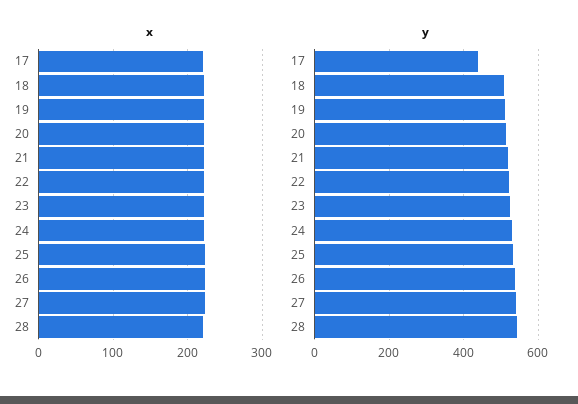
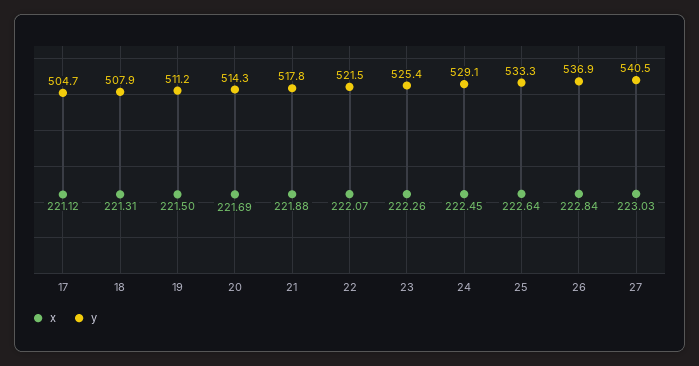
  {
    "x": {
      "17": 221.12,
      "18": 221.31,
      "19": 221.5,
      "20": 221.69,
      "21": 221.88,
      "22": 222.07,
      "23": 222.26,
      "24": 222.45,
      "25": 222.64,
      "26": 222.84,
-     "27": 223.03,
+     "27": 223.03
-     "28": 220
    },
    "y": {
-     "17": 440,
+     "17": 504.7,
      "18": 507.9,
      "19": 511.2,
      "20": 514.3,
      "21": 517.8,
      "22": 521.5,
      "23": 525.4,
      "24": 529.1,
      "25": 533.3,
      "26": 536.9,
-     "27": 540.5,
+     "27": 540.5
-     "28": 540
    }
  }

